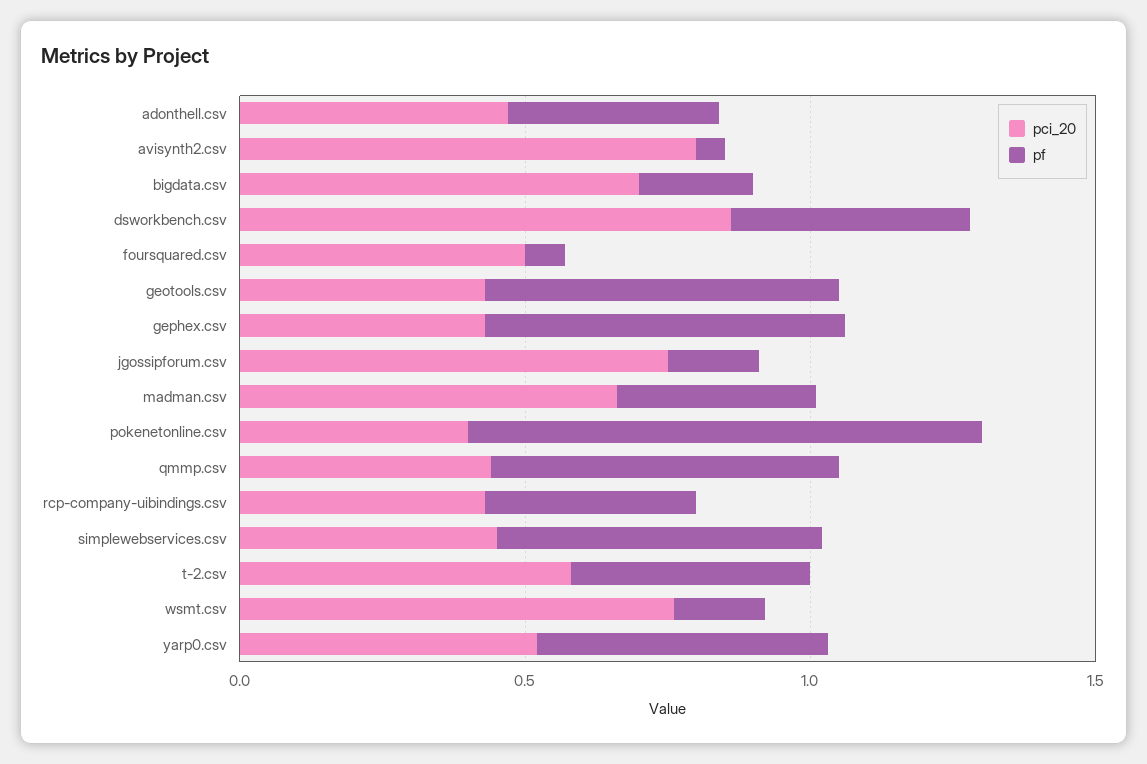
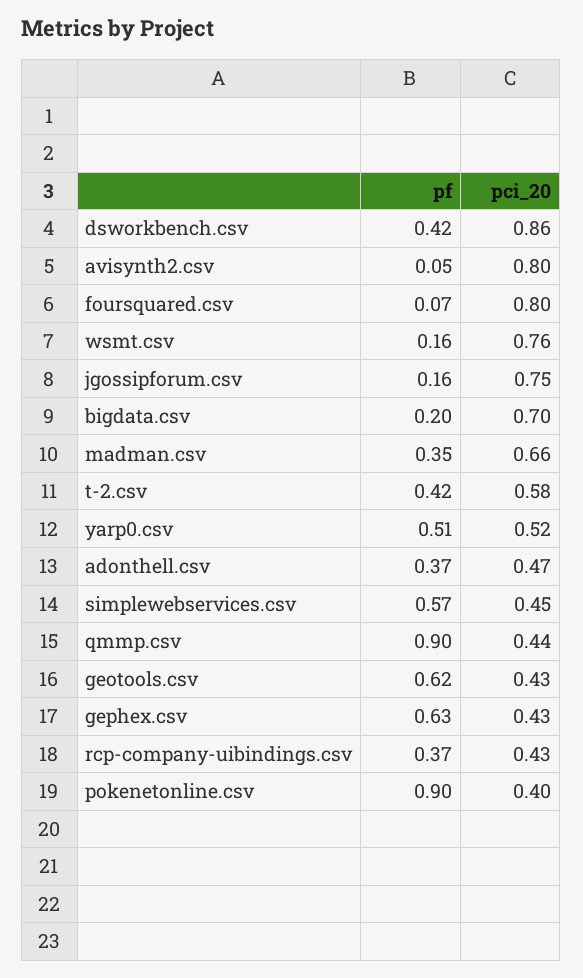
  {
    "pci_20": {
      "adonthell.csv": 0.47,
      "avisynth2.csv": 0.8,
      "bigdata.csv": 0.7,
      "dsworkbench.csv": 0.86,
-     "foursquared.csv": 0.5,
+     "foursquared.csv": 0.8,
      "geotools.csv": 0.43,
      "gephex.csv": 0.43,
      "jgossipforum.csv": 0.75,
      "madman.csv": 0.66,
      "pokenetonline.csv": 0.4,
      "qmmp.csv": 0.44,
      "rcp-company-uibindings.csv": 0.43,
      "simplewebservices.csv": 0.45,
      "t-2.csv": 0.58,
      "wsmt.csv": 0.76,
      "yarp0.csv": 0.52
    },
    "pf": {
      "adonthell.csv": 0.37,
      "avisynth2.csv": 0.05,
      "bigdata.csv": 0.2,
      "dsworkbench.csv": 0.42,
      "foursquared.csv": 0.07,
      "geotools.csv": 0.62,
      "gephex.csv": 0.63,
      "jgossipforum.csv": 0.16,
      "madman.csv": 0.35,
      "pokenetonline.csv": 0.9,
-     "qmmp.csv": 0.6,
+     "qmmp.csv": 0.9,
      "rcp-company-uibindings.csv": 0.37,
      "simplewebservices.csv": 0.57,
      "t-2.csv": 0.42,
      "wsmt.csv": 0.16,
      "yarp0.csv": 0.51
    }
  }

